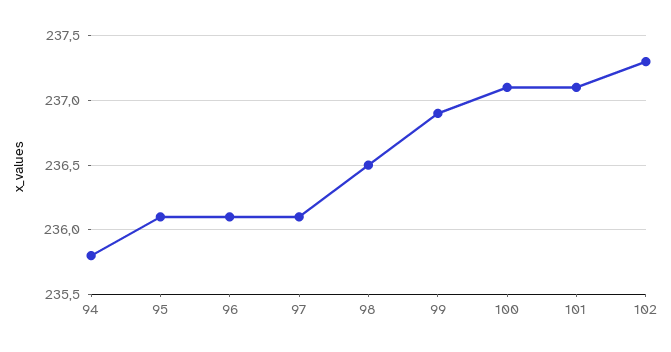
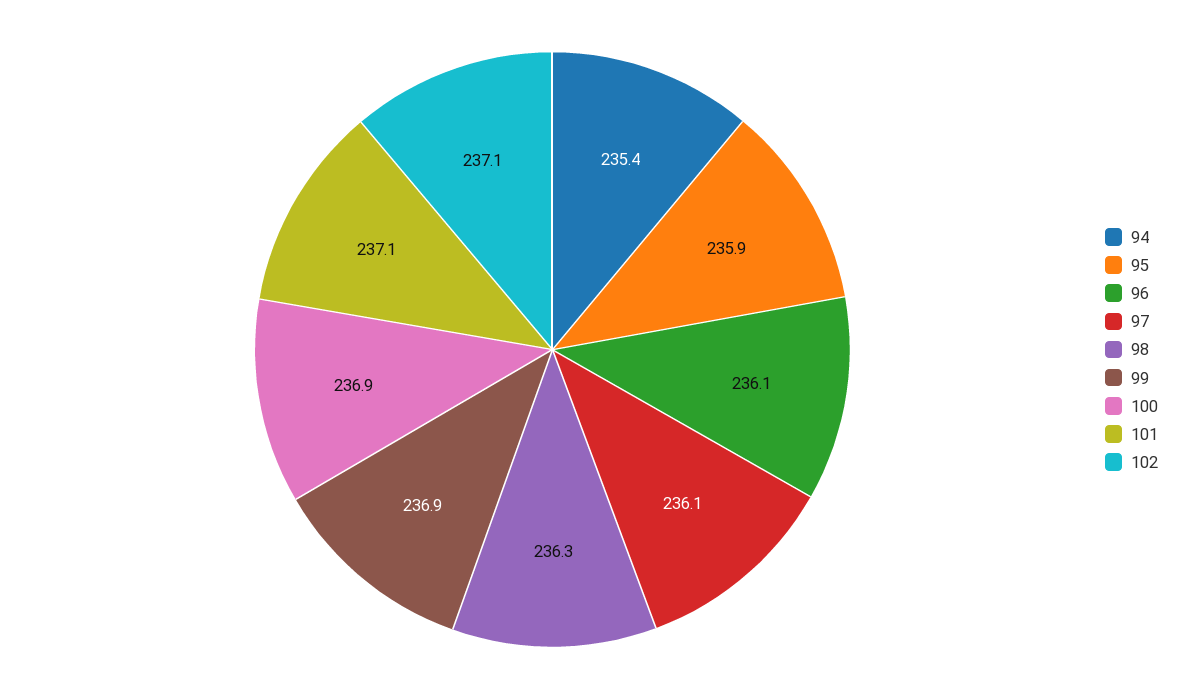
  {
-   "94": 235.8,
+   "94": 235.4,
-   "95": 236.1,
+   "95": 235.9,
    "96": 236.1,
    "97": 236.1,
-   "98": 236.5,
+   "98": 236.3,
    "99": 236.9,
-   "100": 237.1,
+   "100": 236.9,
    "101": 237.1,
-   "102": 237.3
+   "102": 237.1
  }

